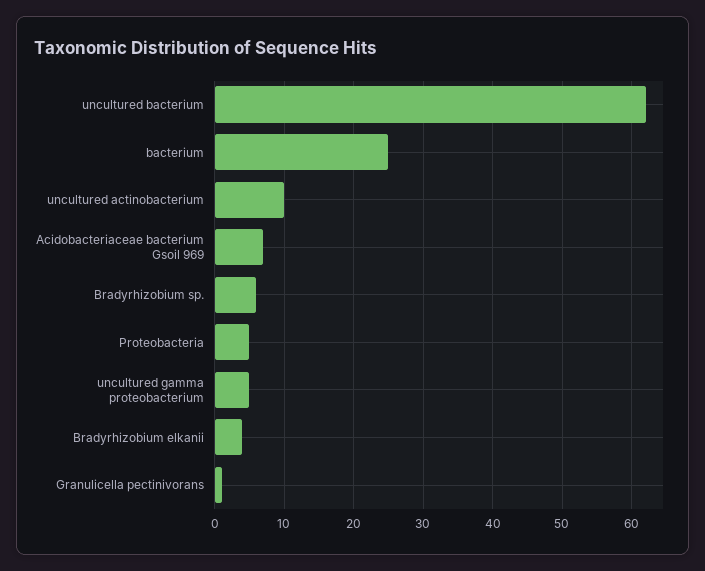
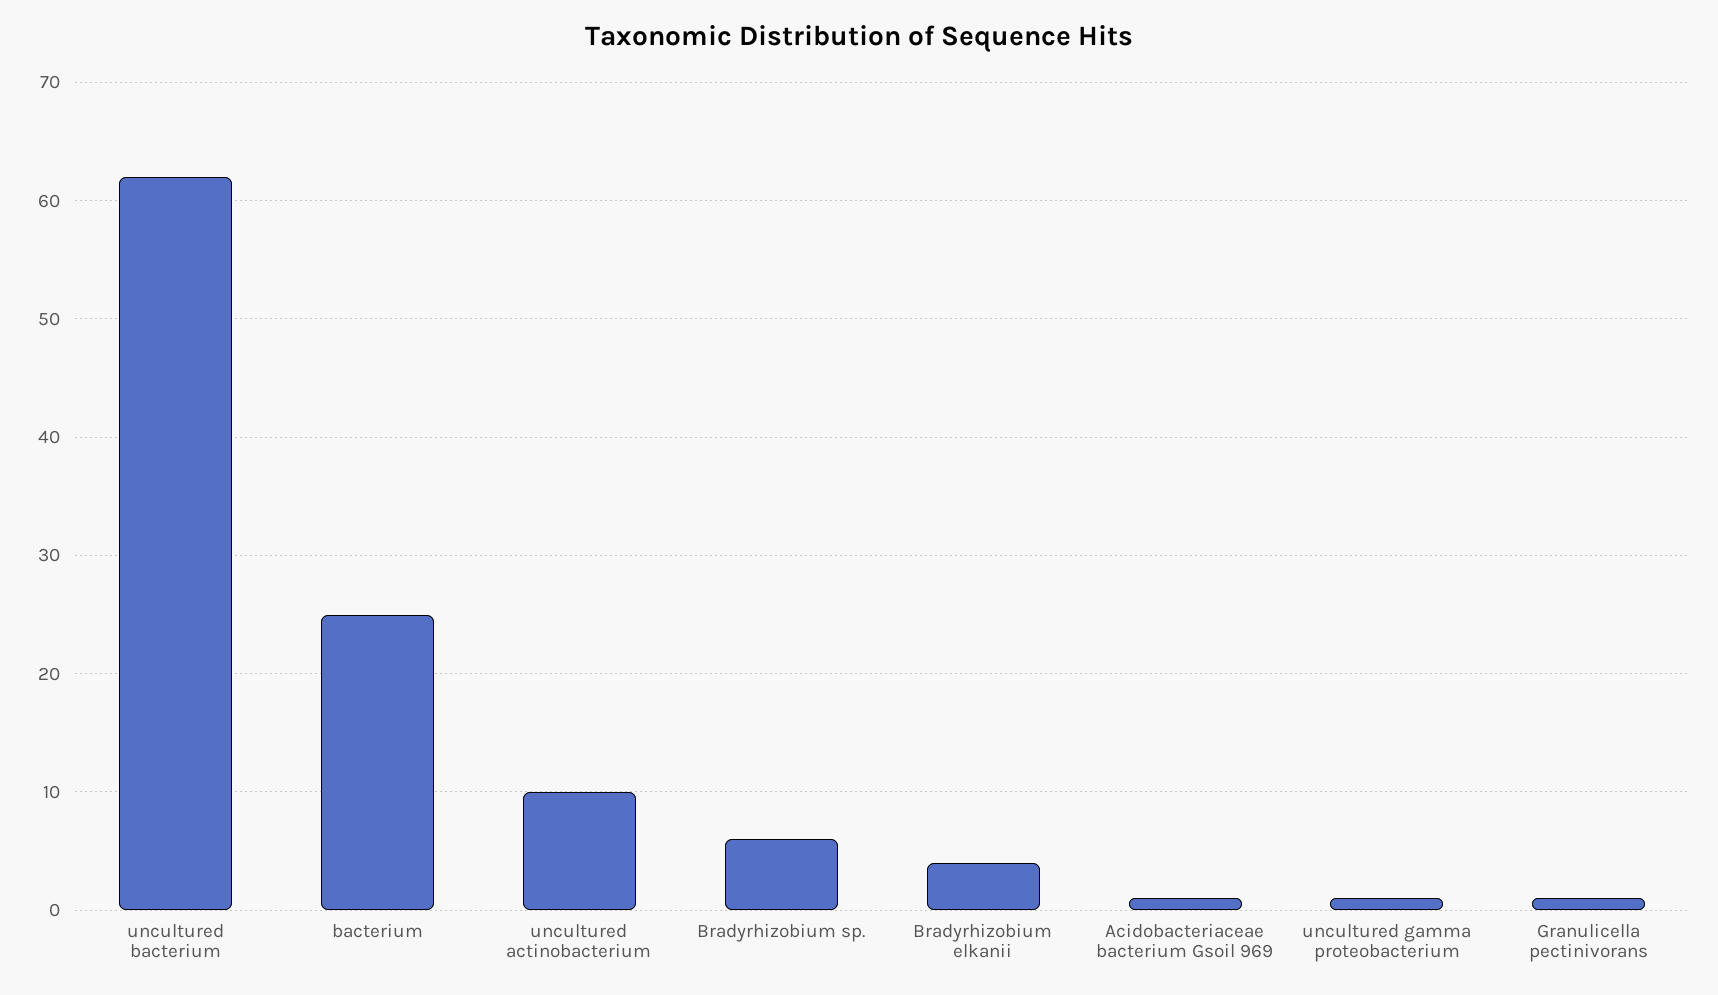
  {
    "uncultured bacterium": 62,
    "bacterium": 25,
    "uncultured actinobacterium": 10,
-   "Acidobacteriaceae bacterium Gsoil 969": 7,
+   "Acidobacteriaceae bacterium Gsoil 969": 1,
    "Bradyrhizobium sp.": 6,
-   "Proteobacteria": 5,
-   "uncultured gamma proteobacterium": 5,
+   "uncultured gamma proteobacterium": 1,
    "Bradyrhizobium elkanii": 4,
    "Granulicella pectinivorans": 1
  }

